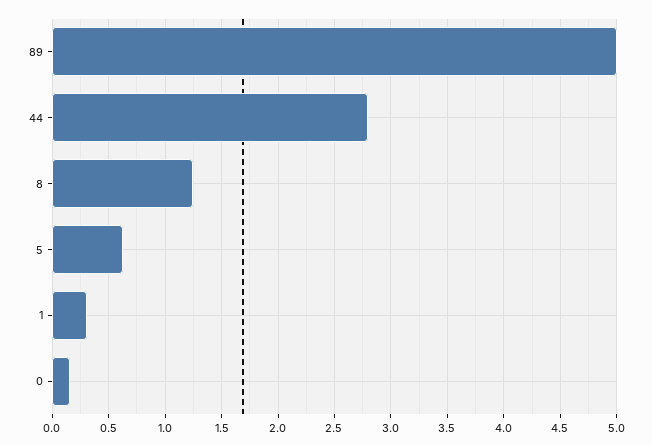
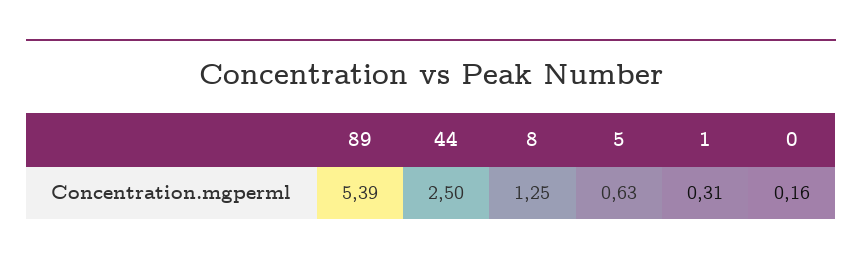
  {
-   "89": 5,
+   "89": 5.39,
-   "44": 2.8,
+   "44": 2.5,
    "8": 1.25,
    "5": 0.63,
    "1": 0.31,
    "0": 0.16
  }

